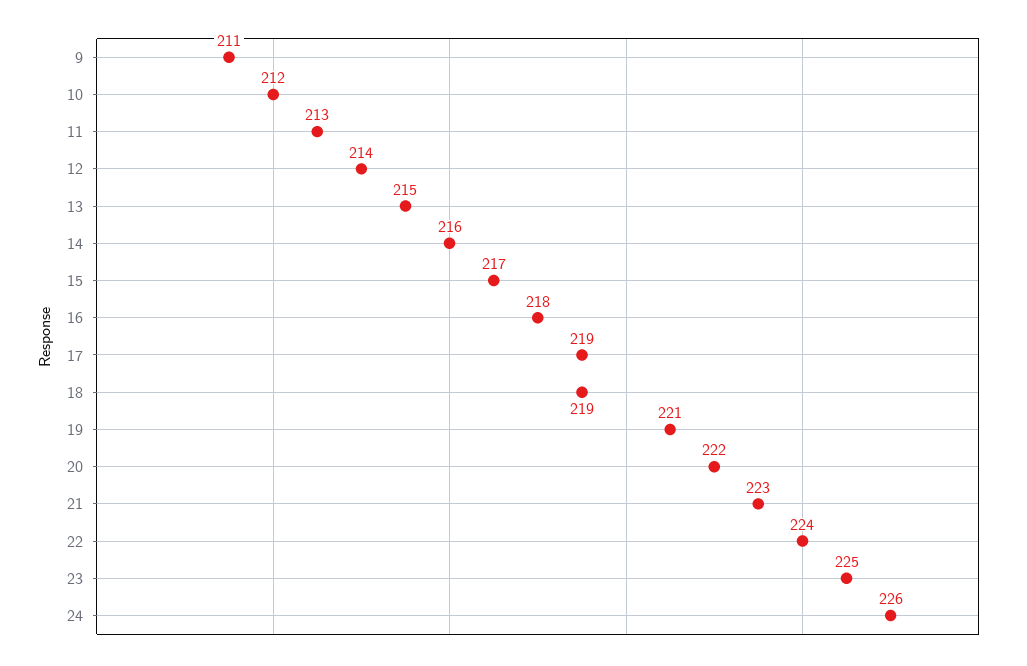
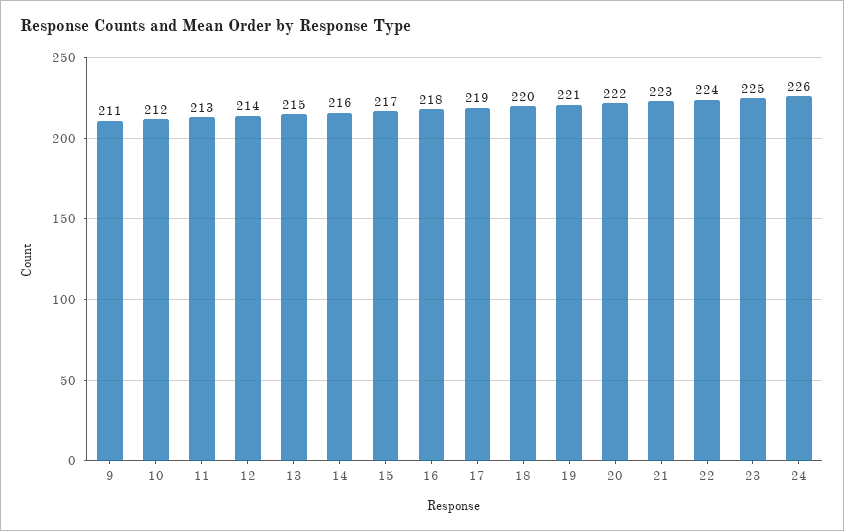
  {
    "9": 211,
    "10": 212,
    "11": 213,
    "12": 214,
    "13": 215,
    "14": 216,
    "15": 217,
    "16": 218,
    "17": 219,
-   "18": 219,
+   "18": 220,
    "19": 221,
    "20": 222,
    "21": 223,
    "22": 224,
    "23": 225,
    "24": 226
  }

